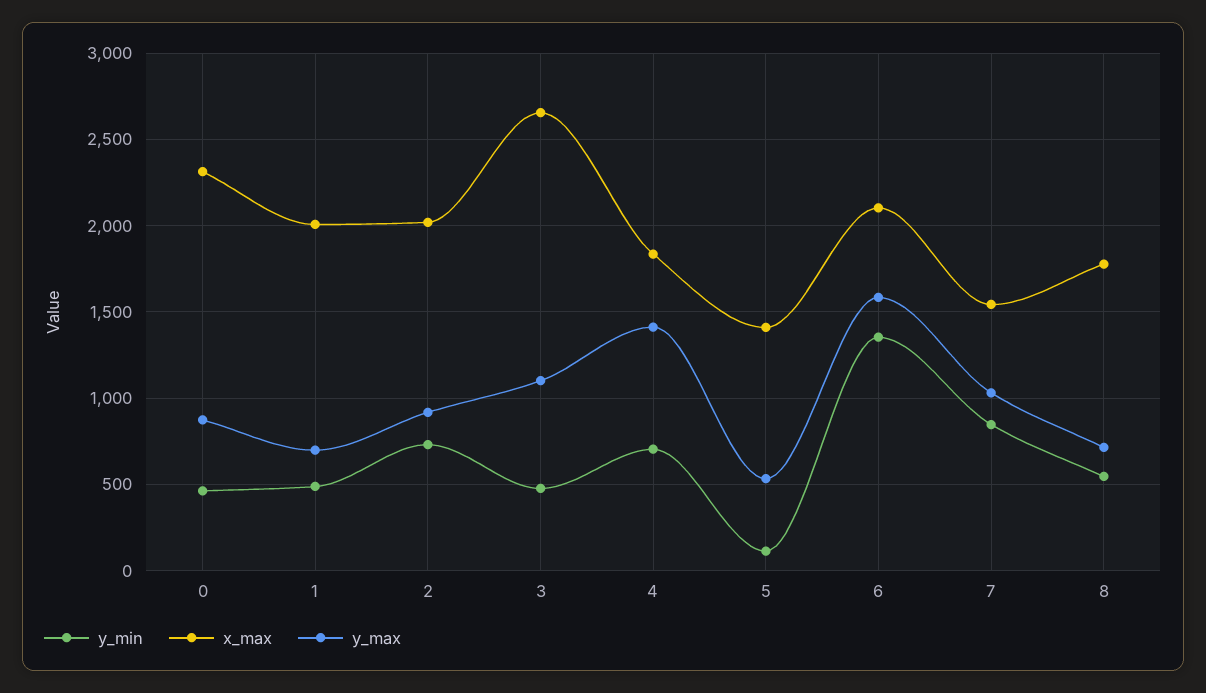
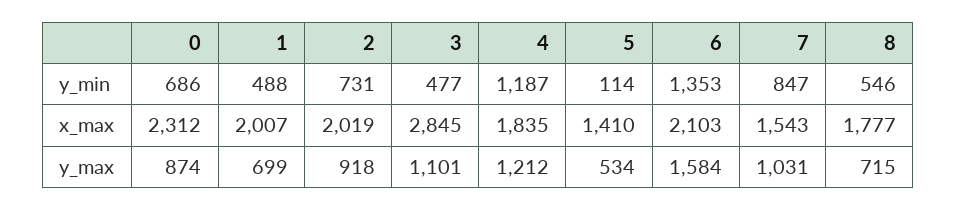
  {
    "y_min": {
-     "0": 450,
+     "0": 686,
      "1": 488,
      "2": 731,
      "3": 477,
-     "4": 700,
+     "4": 1187,
      "5": 114,
      "6": 1353,
      "7": 847,
      "8": 546
    },
    "x_max": {
      "0": 2312,
      "1": 2007,
      "2": 2019,
-     "3": 2650,
+     "3": 2845,
      "4": 1835,
      "5": 1410,
      "6": 2103,
      "7": 1543,
      "8": 1777
    },
    "y_max": {
      "0": 874,
      "1": 699,
      "2": 918,
      "3": 1101,
-     "4": 1400,
+     "4": 1212,
      "5": 534,
      "6": 1584,
      "7": 1031,
      "8": 715
    }
  }

